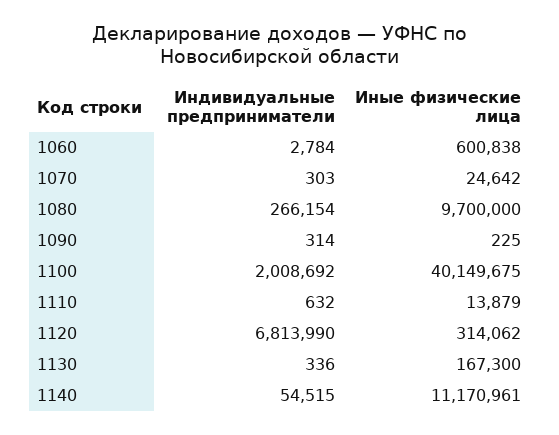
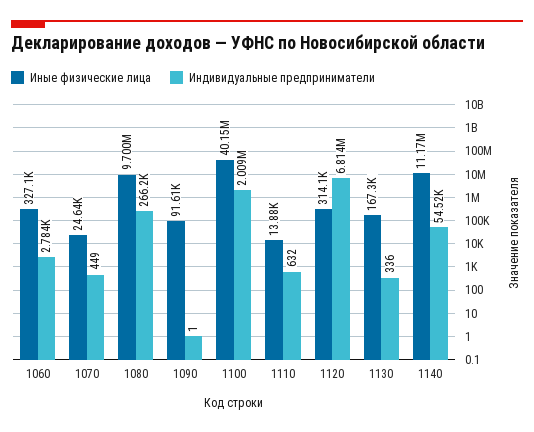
  {
    "Индивидуальные предприниматели": {
      "1060": 2784,
-     "1070": 303,
+     "1070": 449,
      "1080": 266154,
-     "1090": 314,
+     "1090": 1,
      "1100": 2008692,
      "1110": 632,
      "1120": 6813990,
      "1130": 336,
      "1140": 54515
    },
    "Иные физические лица": {
-     "1060": 600838,
+     "1060": 327100,
      "1070": 24642,
      "1080": 9700000,
-     "1090": 225,
+     "1090": 91610,
      "1100": 40149675,
      "1110": 13879,
      "1120": 314062,
      "1130": 167300,
      "1140": 11170961
    }
  }

